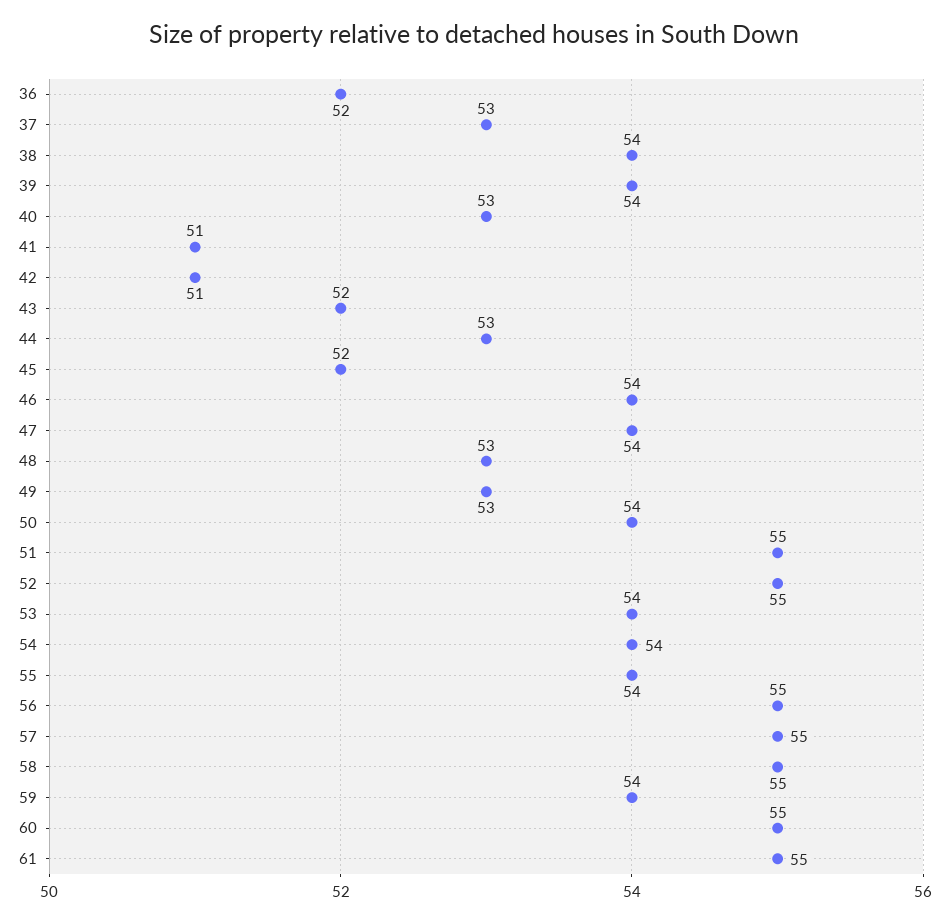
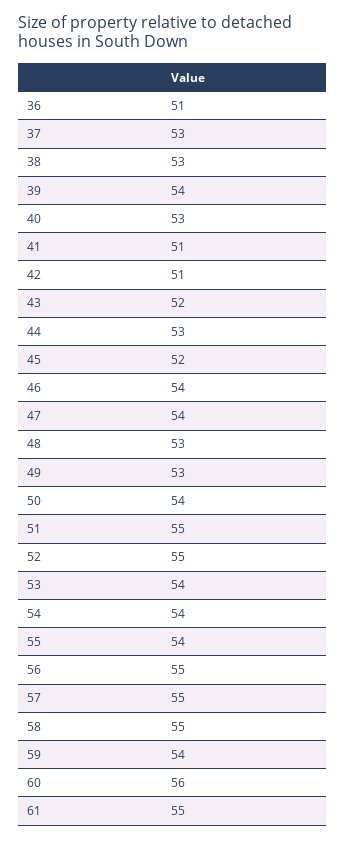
  {
-   "36": 52,
+   "36": 51,
    "37": 53,
-   "38": 54,
+   "38": 53,
    "39": 54,
    "40": 53,
    "41": 51,
    "42": 51,
    "43": 52,
    "44": 53,
    "45": 52,
    "46": 54,
    "47": 54,
    "48": 53,
    "49": 53,
    "50": 54,
    "51": 55,
    "52": 55,
    "53": 54,
    "54": 54,
    "55": 54,
    "56": 55,
    "57": 55,
    "58": 55,
    "59": 54,
-   "60": 55,
+   "60": 56,
    "61": 55
  }

